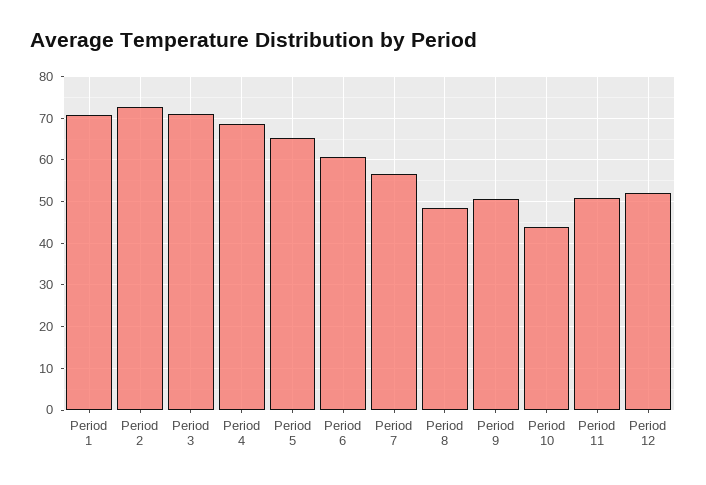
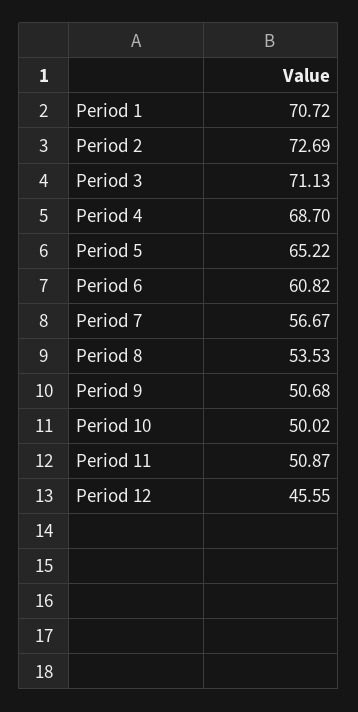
  {
    "Period 1": 70.72,
    "Period 2": 72.69,
    "Period 3": 71.13,
    "Period 4": 68.7,
    "Period 5": 65.22,
    "Period 6": 60.82,
    "Period 7": 56.67,
-   "Period 8": 48,
+   "Period 8": 53.53,
    "Period 9": 50.68,
-   "Period 10": 44,
+   "Period 10": 50.02,
    "Period 11": 50.87,
-   "Period 12": 52
+   "Period 12": 45.55
  }

